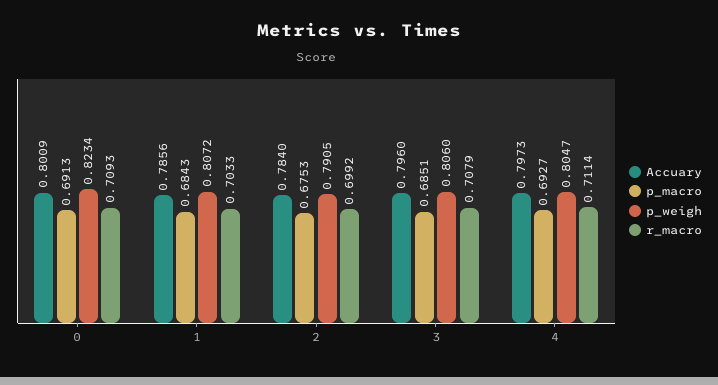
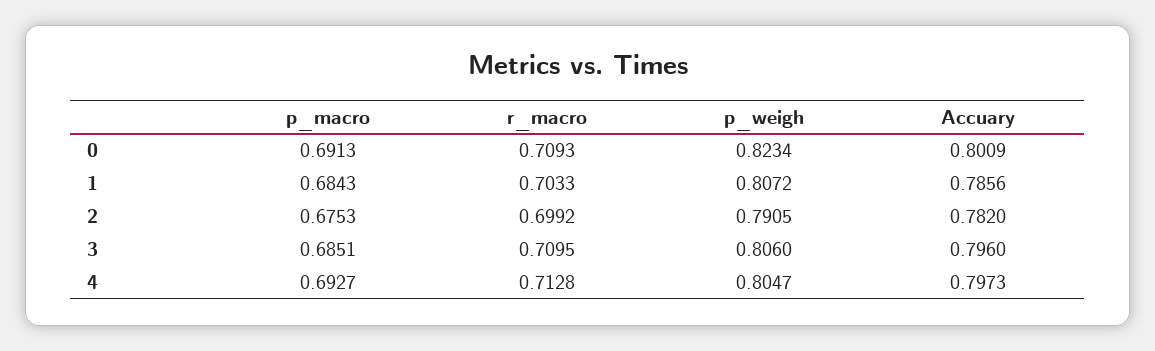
  {
    "Accuary": {
      "0": 0.8009,
      "1": 0.7856,
-     "2": 0.784,
+     "2": 0.782,
      "3": 0.796,
      "4": 0.7973
    },
    "p_macro": {
      "0": 0.6913,
      "1": 0.6843,
      "2": 0.6753,
      "3": 0.6851,
      "4": 0.6927
    },
    "p_weigh": {
      "0": 0.8234,
      "1": 0.8072,
      "2": 0.7905,
      "3": 0.806,
      "4": 0.8047
    },
    "r_macro": {
      "0": 0.7093,
      "1": 0.7033,
      "2": 0.6992,
-     "3": 0.7079,
+     "3": 0.7095,
-     "4": 0.7114
+     "4": 0.7128
    }
  }

